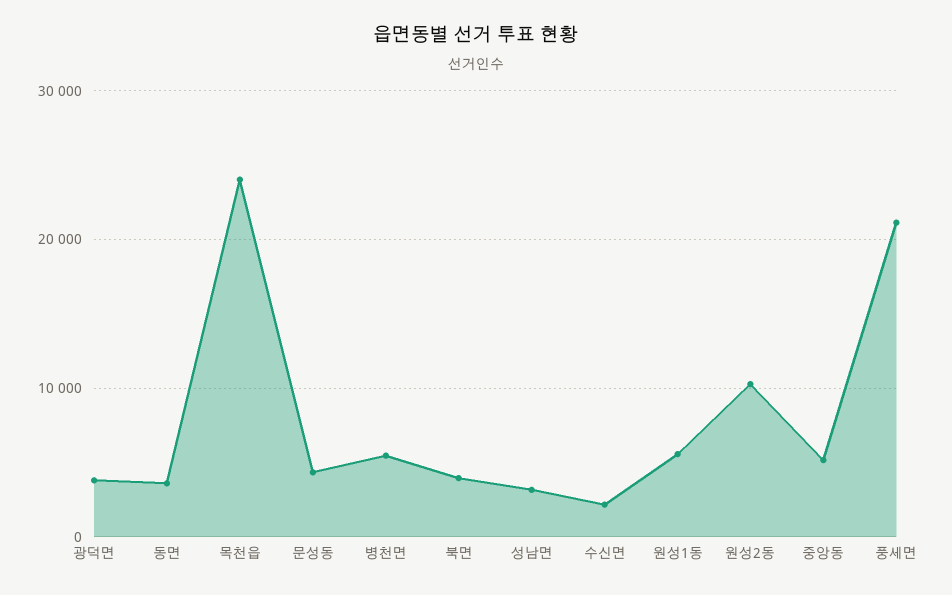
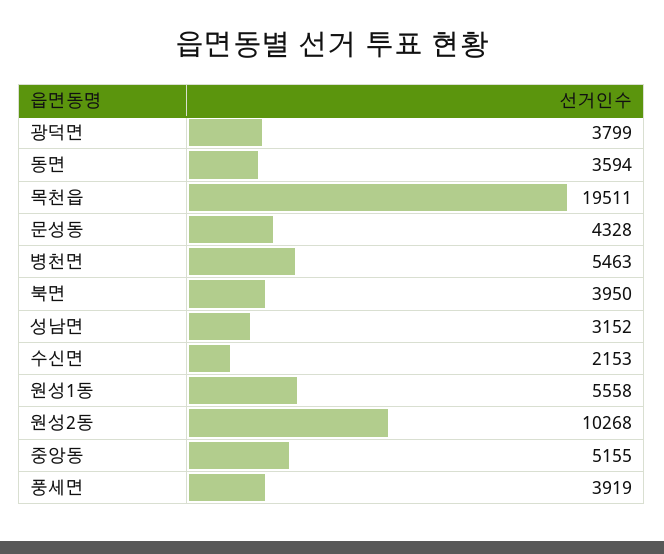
  {
    "광덕면": 3799,
    "동면": 3594,
-   "목천읍": 24000,
+   "목천읍": 19511,
    "문성동": 4328,
    "병천면": 5463,
    "북면": 3950,
    "성남면": 3152,
    "수신면": 2153,
    "원성1동": 5558,
    "원성2동": 10268,
    "중앙동": 5155,
-   "풍세면": 21000
+   "풍세면": 3919
  }

